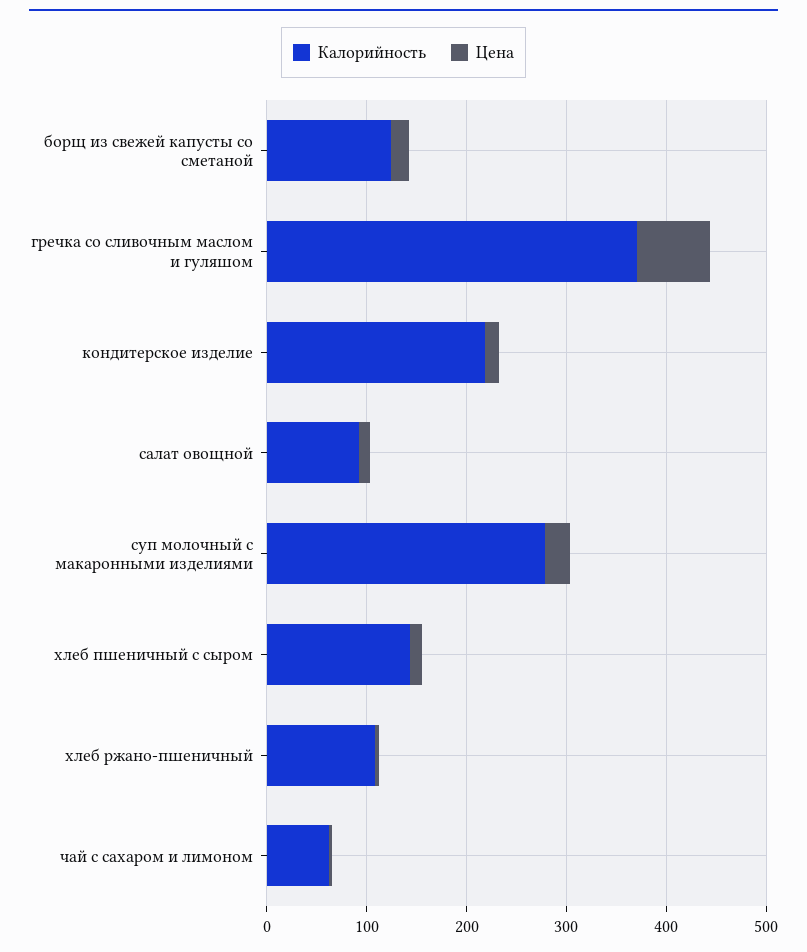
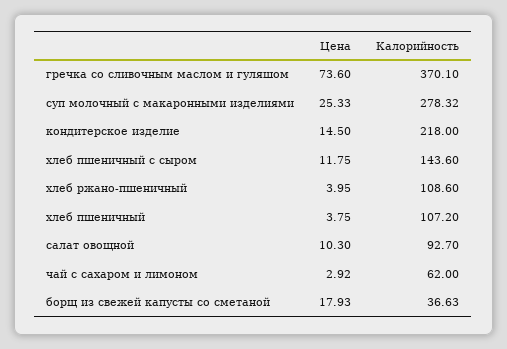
  {
    "Калорийность": {
-     "борщ из свежей капусты со сметаной": 120,
+     "борщ из свежей капусты со сметаной": 36.63,
      "гречка со сливочным маслом и гуляшом": 370.1,
      "кондитерское изделие": 218,
      "салат овощной": 92.7,
      "суп молочный с макаронными изделиями": 278.32,
      "хлеб пшеничный с сыром": 143.6,
      "хлеб ржано-пшеничный": 108.6,
-     "чай с сахаром и лимоном": 62
+     "чай с сахаром и лимоном": 62,
+     "хлеб пшеничный": 107.2
    },
    "Цена": {
      "борщ из свежей капусты со сметаной": 17.93,
      "гречка со сливочным маслом и гуляшом": 73.6,
      "кондитерское изделие": 14.5,
      "салат овощной": 10.3,
      "суп молочный с макаронными изделиями": 25.33,
      "хлеб пшеничный с сыром": 11.75,
      "хлеб ржано-пшеничный": 3.95,
-     "чай с сахаром и лимоном": 2.92
+     "чай с сахаром и лимоном": 2.92,
+     "хлеб пшеничный": 3.75
    }
  }

